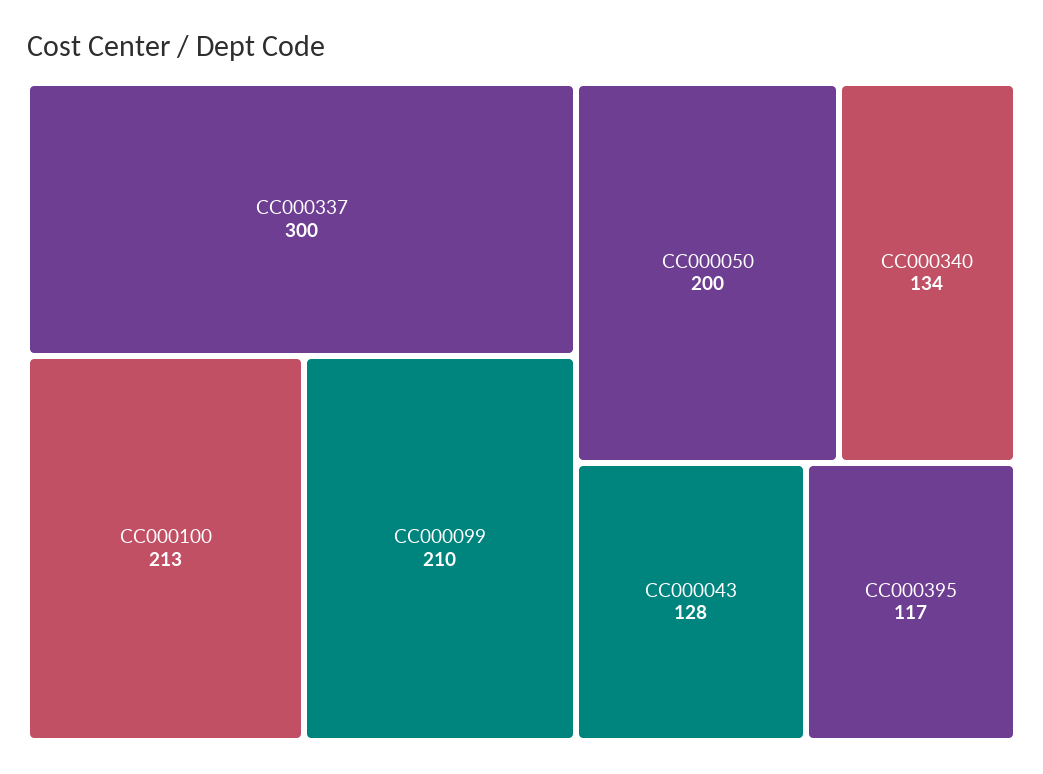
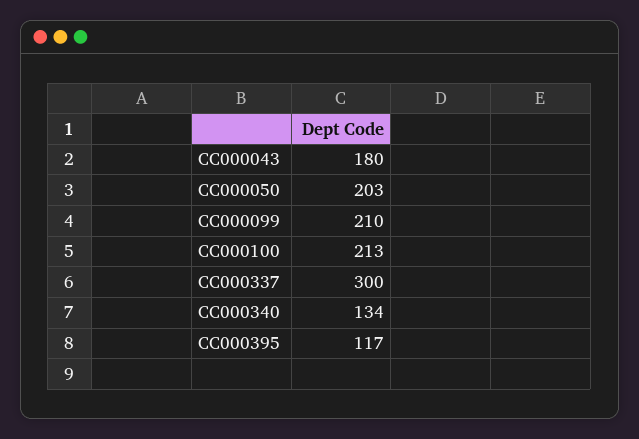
  {
    "CC000337": 300,
    "CC000100": 213,
    "CC000099": 210,
-   "CC000050": 200,
+   "CC000050": 203,
    "CC000340": 134,
-   "CC000043": 128,
+   "CC000043": 180,
    "CC000395": 117
  }

